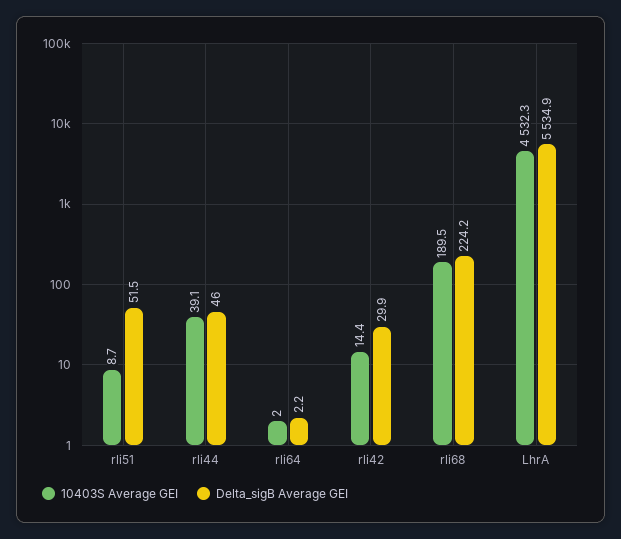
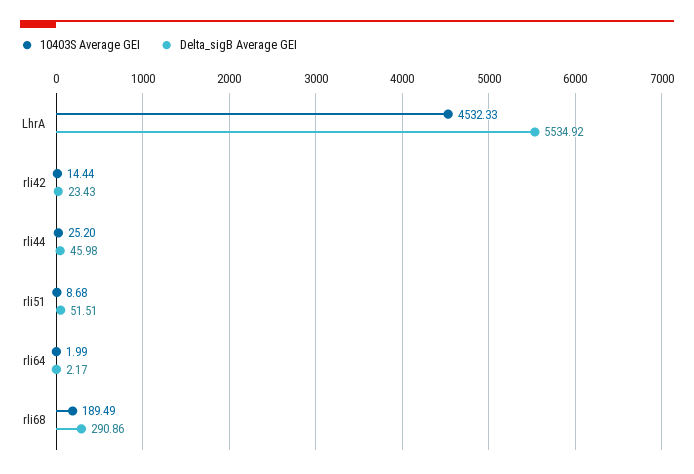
  {
    "10403S Average GEI": {
      "rli51": 8.68,
-     "rli44": 39.1,
+     "rli44": 25.2,
      "rli64": 1.99,
      "rli42": 14.44,
      "rli68": 189.49,
      "LhrA": 4532.33
    },
    "Delta_sigB Average GEI": {
      "rli51": 51.51,
      "rli44": 45.98,
      "rli64": 2.17,
-     "rli42": 29.9,
+     "rli42": 23.43,
-     "rli68": 224.2,
+     "rli68": 290.86,
      "LhrA": 5534.92
    }
  }

